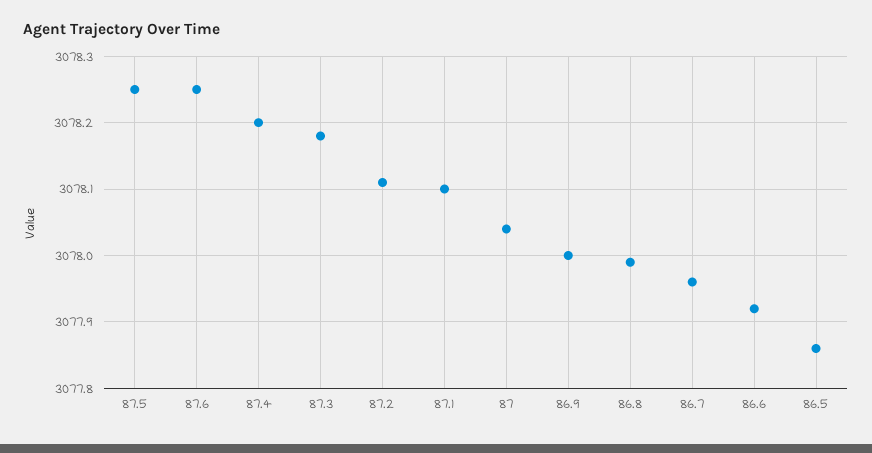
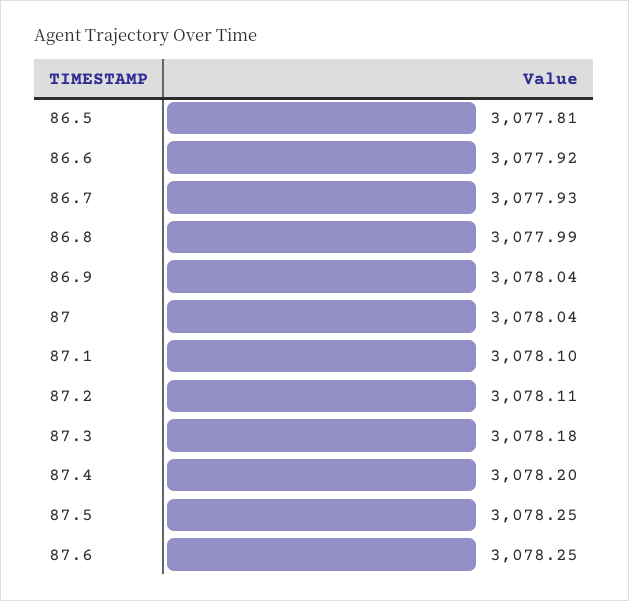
  {
    "87.5": 3078.25,
    "87.6": 3078.25,
    "87.4": 3078.2,
    "87.3": 3078.18,
    "87.2": 3078.11,
    "87.1": 3078.1,
    "87": 3078.04,
-   "86.9": 3078,
+   "86.9": 3078.04,
    "86.8": 3077.99,
-   "86.7": 3077.96,
+   "86.7": 3077.93,
    "86.6": 3077.92,
-   "86.5": 3077.86
+   "86.5": 3077.81
  }

